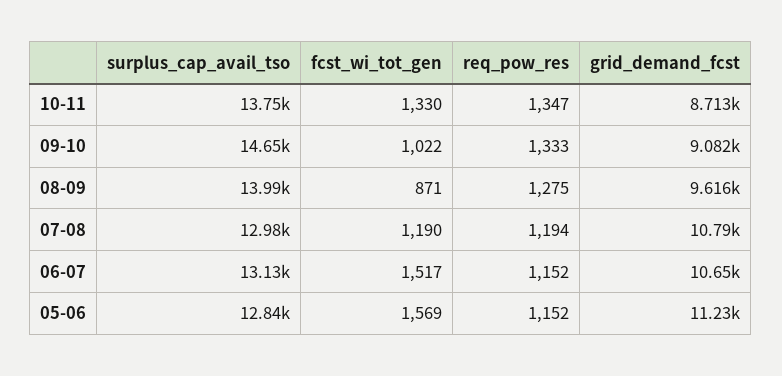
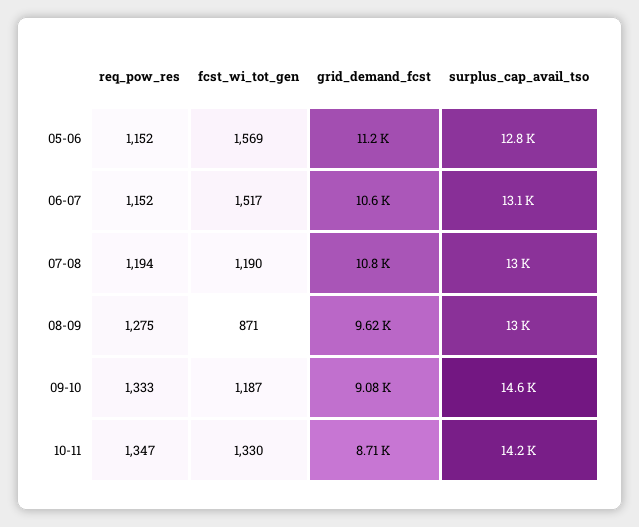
  {
    "surplus_cap_avail_tso": {
-     "10-11": 13750,
+     "10-11": 14200,
      "09-10": 14650,
-     "08-09": 13990,
+     "08-09": 13000,
      "07-08": 12980,
      "06-07": 13130,
      "05-06": 12840
    },
    "fcst_wi_tot_gen": {
      "10-11": 1330,
-     "09-10": 1022,
+     "09-10": 1187,
      "08-09": 871,
      "07-08": 1190,
      "06-07": 1517,
      "05-06": 1569
    },
    "req_pow_res": {
      "10-11": 1347,
      "09-10": 1333,
      "08-09": 1275,
      "07-08": 1194,
      "06-07": 1152,
      "05-06": 1152
    },
    "grid_demand_fcst": {
      "10-11": 8713,
      "09-10": 9082,
      "08-09": 9616,
      "07-08": 10790,
      "06-07": 10650,
      "05-06": 11230
    }
  }

